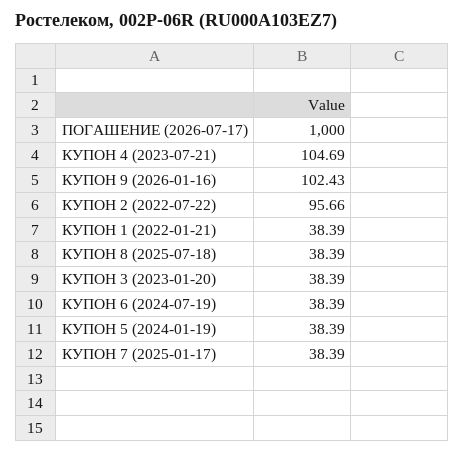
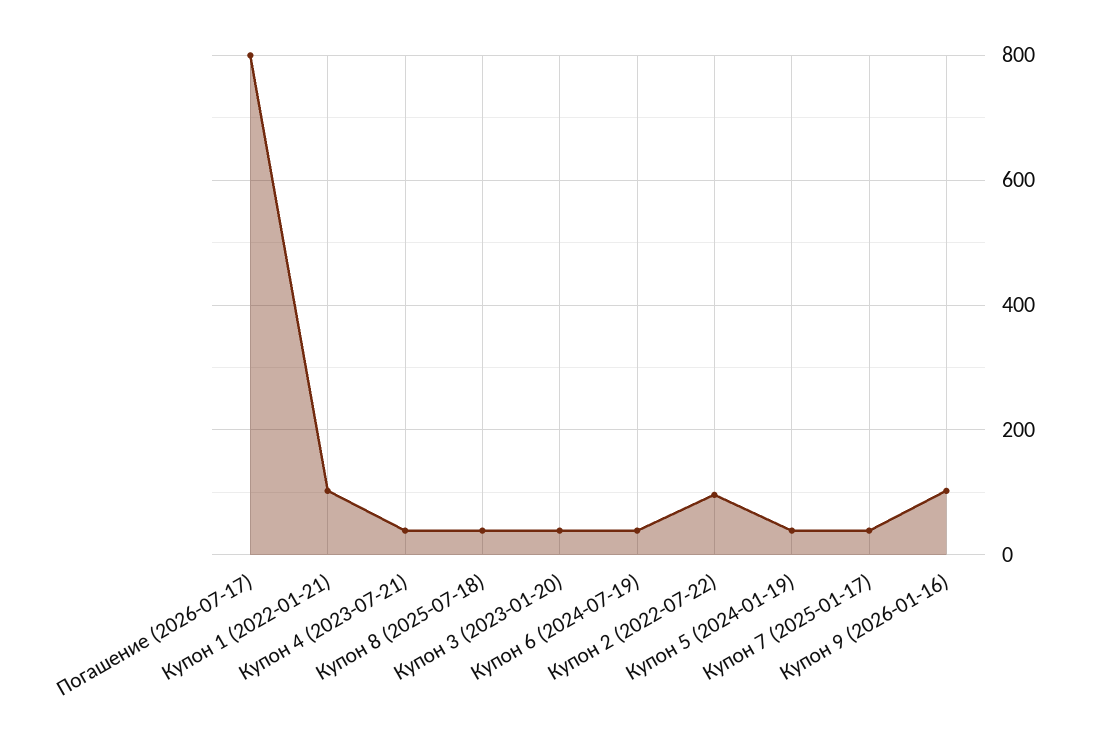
  {
-   "ПОГАШЕНИЕ (2026-07-17)": 1000,
+   "ПОГАШЕНИЕ (2026-07-17)": 800,
-   "КУПОН 4 (2023-07-21)": 104.69,
+   "КУПОН 4 (2023-07-21)": 40,
    "КУПОН 9 (2026-01-16)": 102.43,
    "КУПОН 2 (2022-07-22)": 95.66,
-   "КУПОН 1 (2022-01-21)": 38.39,
+   "КУПОН 1 (2022-01-21)": 100,
    "КУПОН 8 (2025-07-18)": 38.39,
    "КУПОН 3 (2023-01-20)": 38.39,
    "КУПОН 6 (2024-07-19)": 38.39,
    "КУПОН 5 (2024-01-19)": 38.39,
    "КУПОН 7 (2025-01-17)": 38.39
  }

